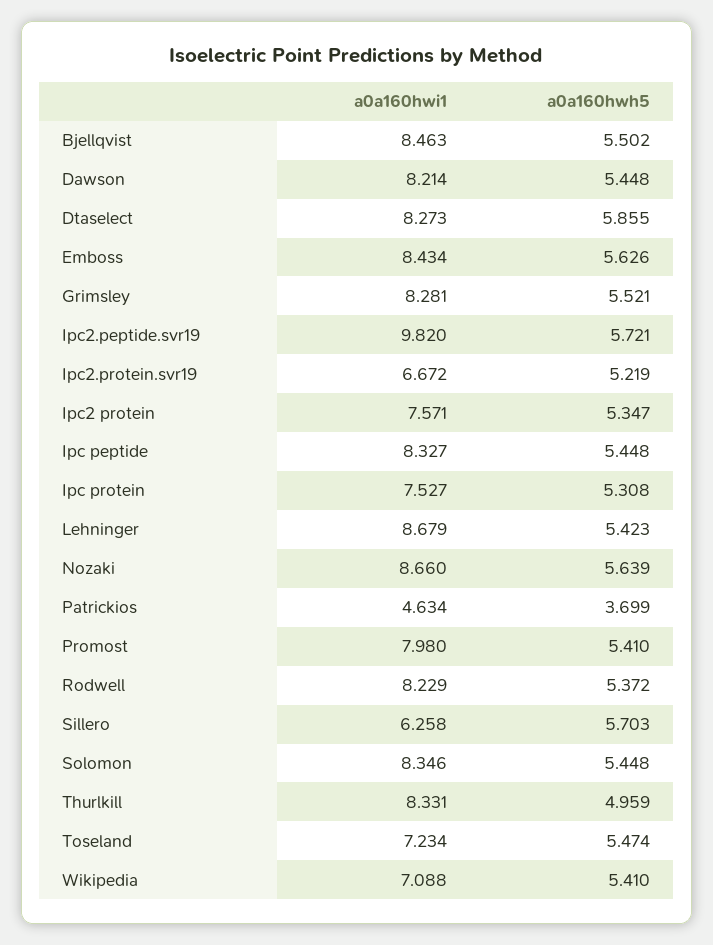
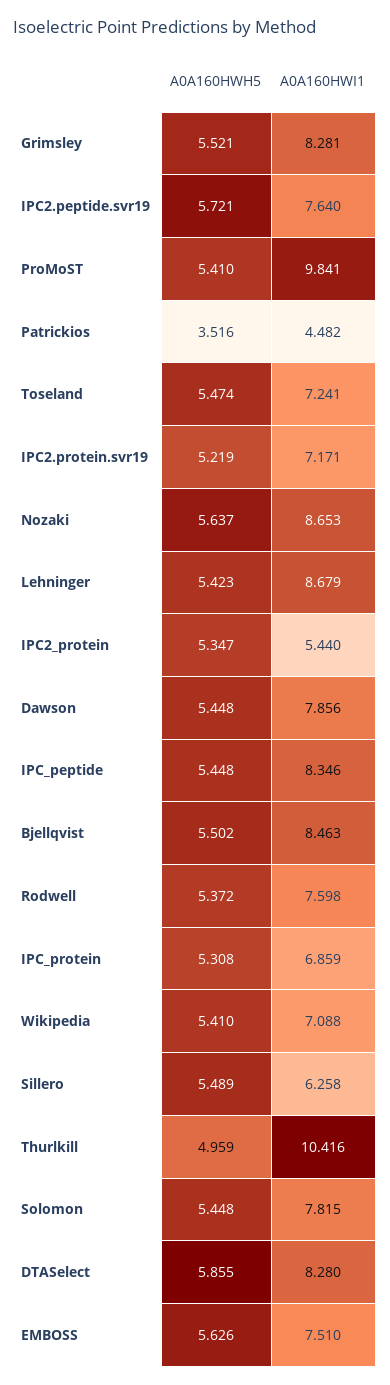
  {
    "a0a160hwi1": {
      "Bjellqvist": 8.463,
-     "Dawson": 8.214,
+     "Dawson": 7.856,
-     "Dtaselect": 8.273,
+     "Dtaselect": 8.28,
-     "Emboss": 8.434,
+     "Emboss": 7.51,
      "Grimsley": 8.281,
-     "Ipc2.peptide.svr19": 9.82,
+     "Ipc2.peptide.svr19": 7.64,
-     "Ipc2.protein.svr19": 6.672,
+     "Ipc2.protein.svr19": 7.171,
-     "Ipc2 protein": 7.571,
+     "Ipc2 protein": 5.44,
-     "Ipc peptide": 8.327,
+     "Ipc peptide": 8.346,
-     "Ipc protein": 7.527,
+     "Ipc protein": 6.859,
      "Lehninger": 8.679,
-     "Nozaki": 8.66,
+     "Nozaki": 8.653,
-     "Patrickios": 4.634,
+     "Patrickios": 4.482,
-     "Promost": 7.98,
+     "Promost": 9.841,
-     "Rodwell": 8.229,
+     "Rodwell": 7.598,
      "Sillero": 6.258,
-     "Solomon": 8.346,
+     "Solomon": 7.815,
-     "Thurlkill": 8.331,
+     "Thurlkill": 10.416,
-     "Toseland": 7.234,
+     "Toseland": 7.241,
      "Wikipedia": 7.088
    },
    "a0a160hwh5": {
      "Bjellqvist": 5.502,
      "Dawson": 5.448,
      "Dtaselect": 5.855,
      "Emboss": 5.626,
      "Grimsley": 5.521,
      "Ipc2.peptide.svr19": 5.721,
      "Ipc2.protein.svr19": 5.219,
      "Ipc2 protein": 5.347,
      "Ipc peptide": 5.448,
      "Ipc protein": 5.308,
      "Lehninger": 5.423,
-     "Nozaki": 5.639,
+     "Nozaki": 5.637,
-     "Patrickios": 3.699,
+     "Patrickios": 3.516,
      "Promost": 5.41,
      "Rodwell": 5.372,
-     "Sillero": 5.703,
+     "Sillero": 5.489,
      "Solomon": 5.448,
      "Thurlkill": 4.959,
      "Toseland": 5.474,
      "Wikipedia": 5.41
    }
  }

